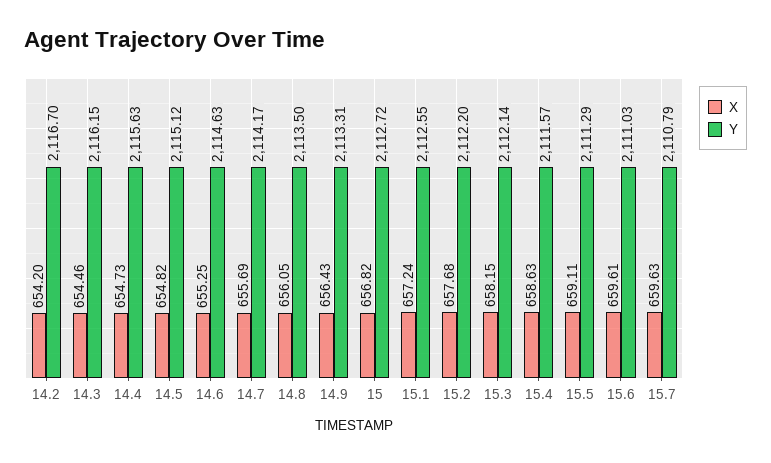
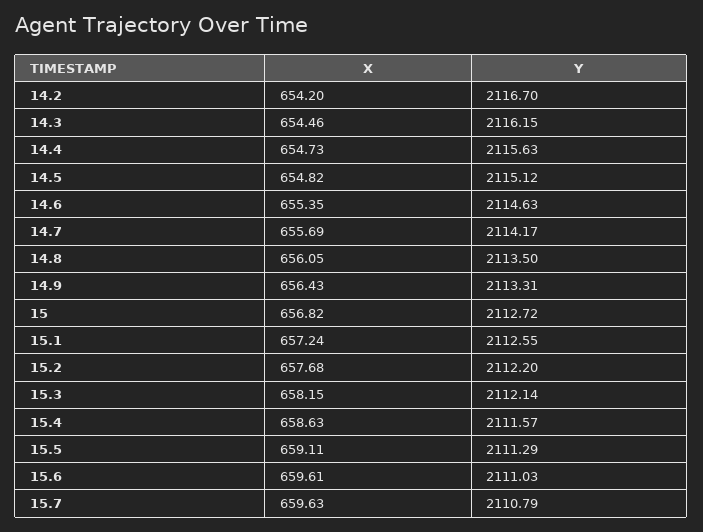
  {
    "X": {
      "14.2": 654.2,
      "14.3": 654.46,
      "14.4": 654.73,
      "14.5": 654.82,
-     "14.6": 655.25,
+     "14.6": 655.35,
      "14.7": 655.69,
      "14.8": 656.05,
      "14.9": 656.43,
      "15": 656.82,
      "15.1": 657.24,
      "15.2": 657.68,
      "15.3": 658.15,
      "15.4": 658.63,
      "15.5": 659.11,
      "15.6": 659.61,
      "15.7": 659.63
    },
    "Y": {
      "14.2": 2116.7,
      "14.3": 2116.15,
      "14.4": 2115.63,
      "14.5": 2115.12,
      "14.6": 2114.63,
      "14.7": 2114.17,
      "14.8": 2113.5,
      "14.9": 2113.31,
      "15": 2112.72,
      "15.1": 2112.55,
      "15.2": 2112.2,
      "15.3": 2112.14,
      "15.4": 2111.57,
      "15.5": 2111.29,
      "15.6": 2111.03,
      "15.7": 2110.79
    }
  }

